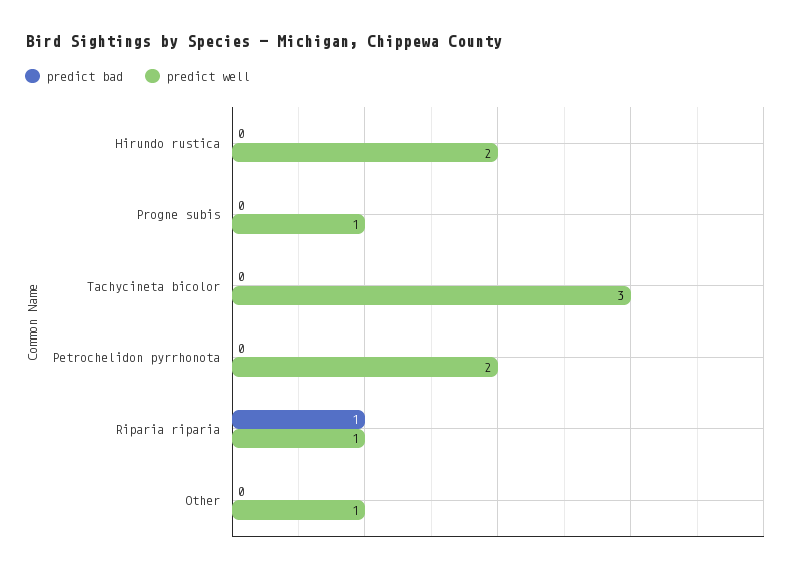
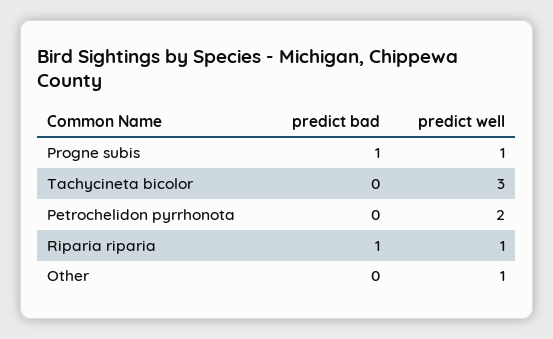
  {
    "predict bad": {
-     "Hirundo rustica": 0,
-     "Progne subis": 0,
+     "Progne subis": 1,
      "Tachycineta bicolor": 0,
      "Petrochelidon pyrrhonota": 0,
      "Riparia riparia": 1,
      "Other": 0
    },
    "predict well": {
-     "Hirundo rustica": 2,
      "Progne subis": 1,
      "Tachycineta bicolor": 3,
      "Petrochelidon pyrrhonota": 2,
      "Riparia riparia": 1,
      "Other": 1
    }
  }

